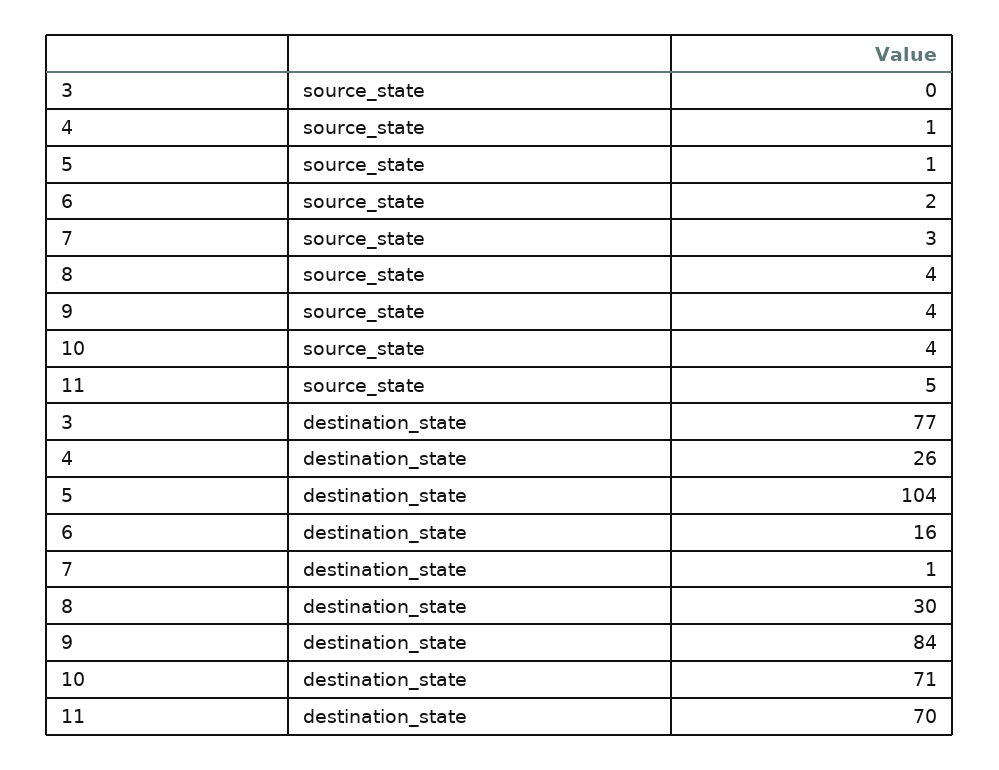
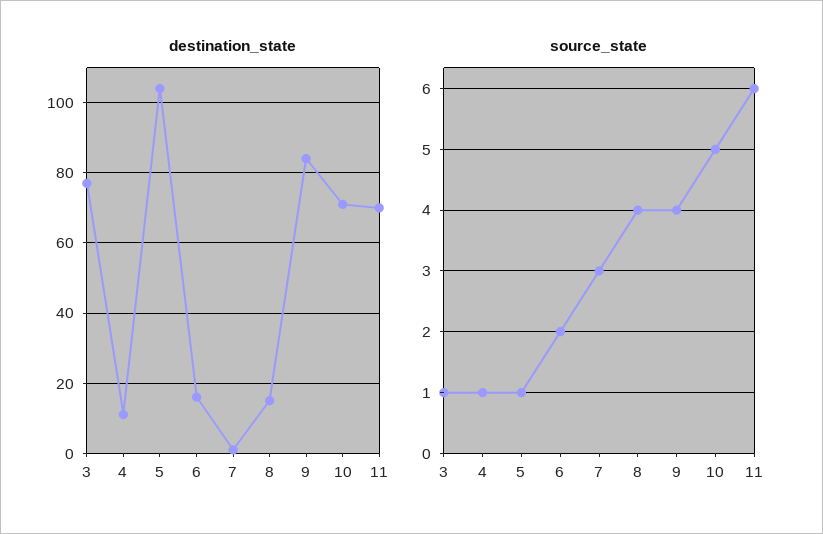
  {
    "source_state": {
-     "3": 0,
+     "3": 1,
      "4": 1,
      "5": 1,
      "6": 2,
      "7": 3,
      "8": 4,
      "9": 4,
-     "10": 4,
+     "10": 5,
-     "11": 5
+     "11": 6
    },
    "destination_state": {
      "3": 77,
-     "4": 26,
+     "4": 10,
      "5": 104,
      "6": 16,
      "7": 1,
-     "8": 30,
+     "8": 15,
      "9": 84,
      "10": 71,
      "11": 70
    }
  }

